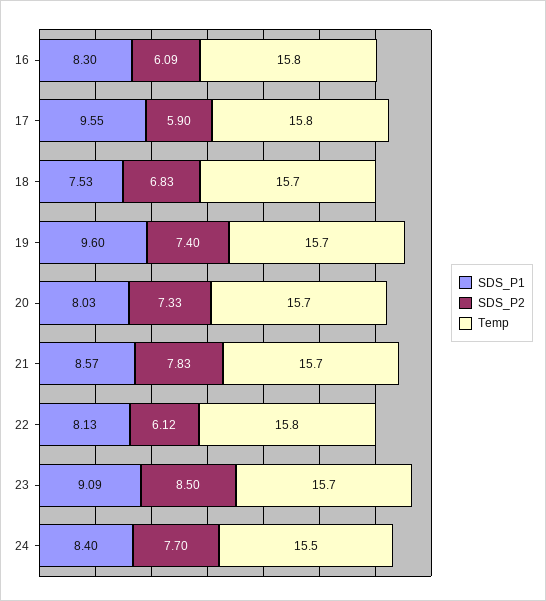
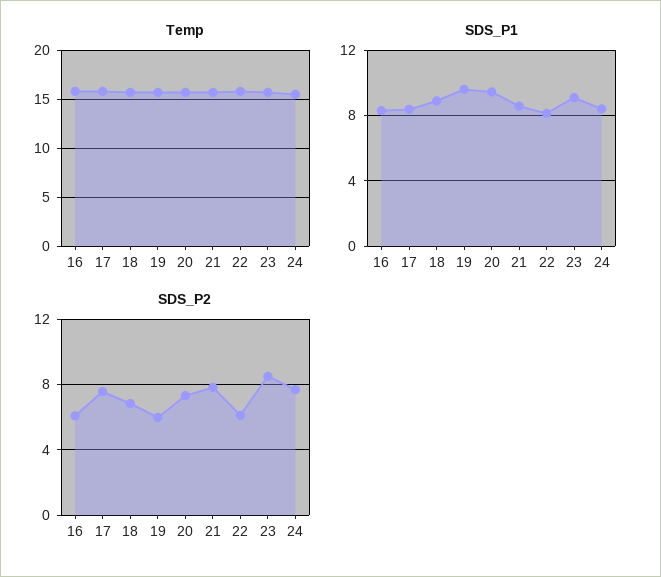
  {
    "SDS_P1": {
      "16": 8.3,
-     "17": 9.55,
+     "17": 8.5,
-     "18": 7.53,
+     "18": 9,
      "19": 9.6,
-     "20": 8.03,
+     "20": 9.5,
      "21": 8.57,
      "22": 8.13,
      "23": 9.09,
      "24": 8.4
    },
    "SDS_P2": {
      "16": 6.09,
-     "17": 5.9,
+     "17": 7.5,
      "18": 6.83,
-     "19": 7.4,
+     "19": 6,
      "20": 7.33,
      "21": 7.83,
      "22": 6.12,
      "23": 8.5,
      "24": 7.7
    },
    "Temp": {
      "16": 15.8,
      "17": 15.8,
      "18": 15.7,
      "19": 15.7,
      "20": 15.7,
      "21": 15.7,
      "22": 15.8,
      "23": 15.7,
      "24": 15.5
    }
  }

